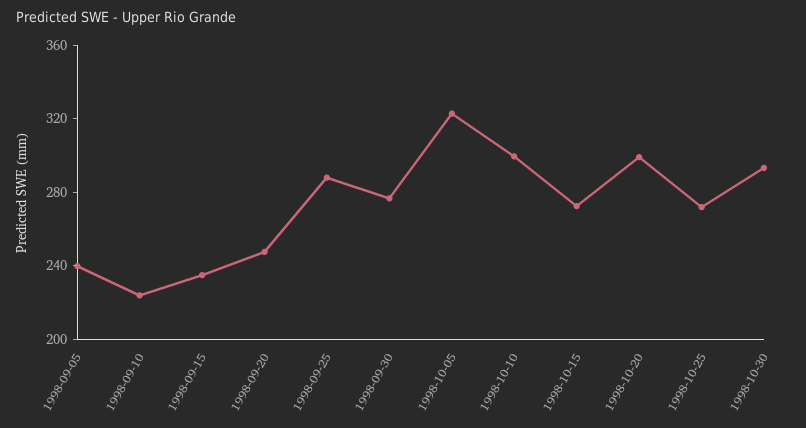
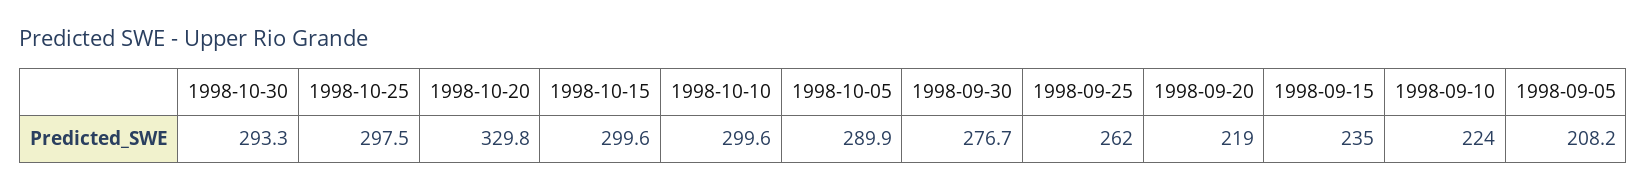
  {
-   "1998-09-05": 240,
+   "1998-09-05": 208.2,
    "1998-09-10": 224,
    "1998-09-15": 235,
-   "1998-09-20": 250,
+   "1998-09-20": 219,
-   "1998-09-25": 290,
+   "1998-09-25": 262,
    "1998-09-30": 276.7,
-   "1998-10-05": 320,
+   "1998-10-05": 289.9,
    "1998-10-10": 299.6,
-   "1998-10-15": 270,
+   "1998-10-15": 299.6,
-   "1998-10-20": 300,
+   "1998-10-20": 329.8,
-   "1998-10-25": 270,
+   "1998-10-25": 297.5,
    "1998-10-30": 293.3
  }

